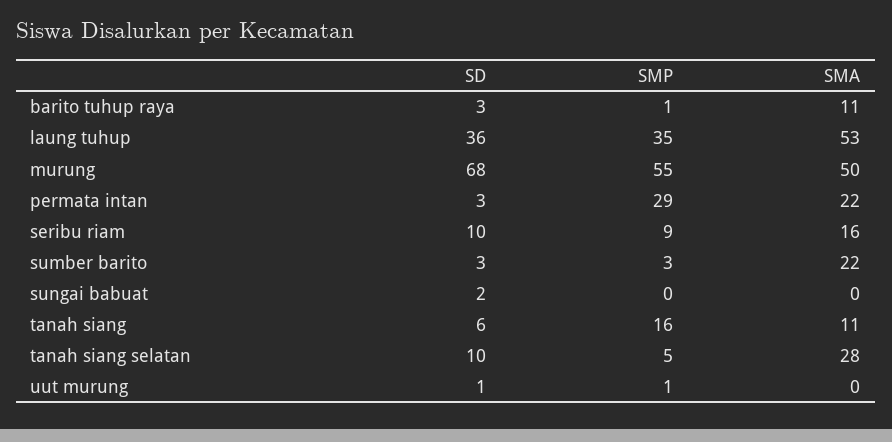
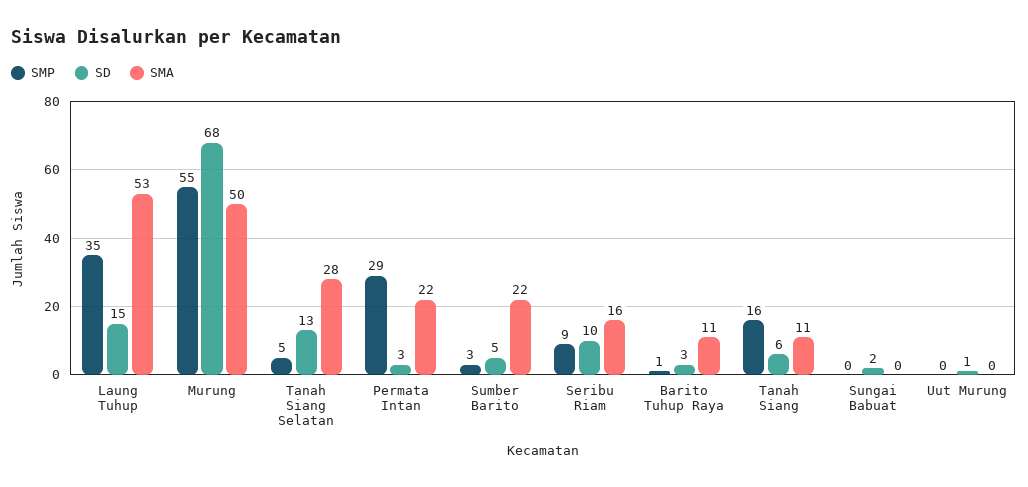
  {
    "SD": {
      "barito tuhup raya": 3,
-     "laung tuhup": 36,
+     "laung tuhup": 15,
      "murung": 68,
      "permata intan": 3,
      "seribu riam": 10,
-     "sumber barito": 3,
+     "sumber barito": 5,
      "sungai babuat": 2,
      "tanah siang": 6,
-     "tanah siang selatan": 10,
+     "tanah siang selatan": 13,
      "uut murung": 1
    },
    "SMP": {
      "barito tuhup raya": 1,
      "laung tuhup": 35,
      "murung": 55,
      "permata intan": 29,
      "seribu riam": 9,
      "sumber barito": 3,
      "sungai babuat": 0,
      "tanah siang": 16,
      "tanah siang selatan": 5,
-     "uut murung": 1
+     "uut murung": 0
    },
    "SMA": {
      "barito tuhup raya": 11,
      "laung tuhup": 53,
      "murung": 50,
      "permata intan": 22,
      "seribu riam": 16,
      "sumber barito": 22,
      "sungai babuat": 0,
      "tanah siang": 11,
      "tanah siang selatan": 28,
      "uut murung": 0
    }
  }

